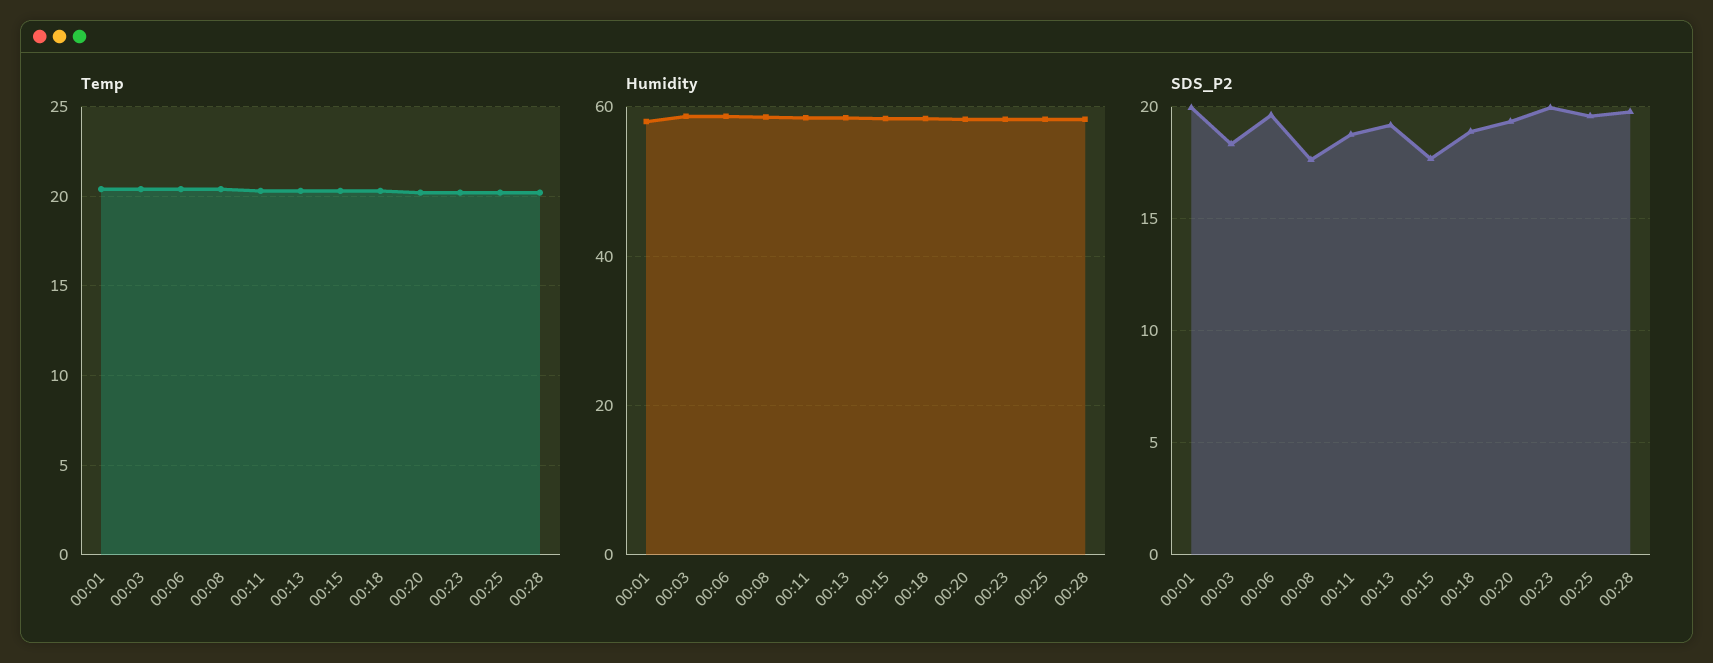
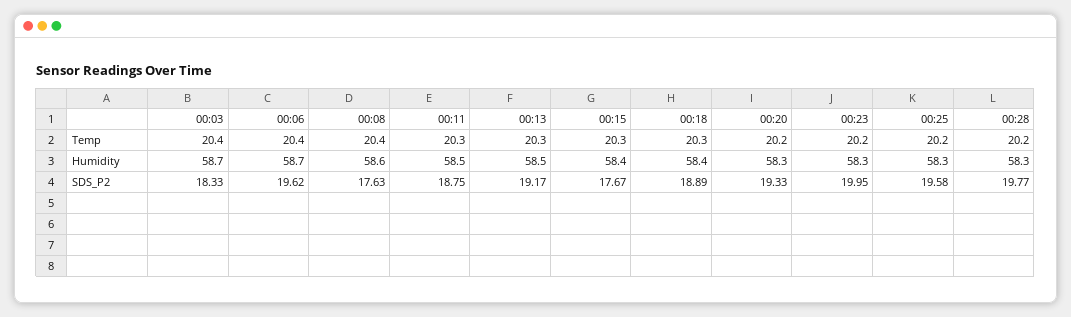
  {
    "Temp": {
-     "00:01": 20.5,
      "00:03": 20.4,
      "00:06": 20.4,
      "00:08": 20.4,
      "00:11": 20.3,
      "00:13": 20.3,
      "00:15": 20.3,
      "00:18": 20.3,
      "00:20": 20.2,
      "00:23": 20.2,
      "00:25": 20.2,
      "00:28": 20.2
    },
    "Humidity": {
-     "00:01": 58,
      "00:03": 58.7,
      "00:06": 58.7,
      "00:08": 58.6,
      "00:11": 58.5,
      "00:13": 58.5,
      "00:15": 58.4,
      "00:18": 58.4,
      "00:20": 58.3,
      "00:23": 58.3,
      "00:25": 58.3,
      "00:28": 58.3
    },
    "SDS_P2": {
-     "00:01": 20,
      "00:03": 18.33,
      "00:06": 19.62,
      "00:08": 17.63,
      "00:11": 18.75,
      "00:13": 19.17,
      "00:15": 17.67,
      "00:18": 18.89,
      "00:20": 19.33,
      "00:23": 19.95,
      "00:25": 19.58,
      "00:28": 19.77
    }
  }

